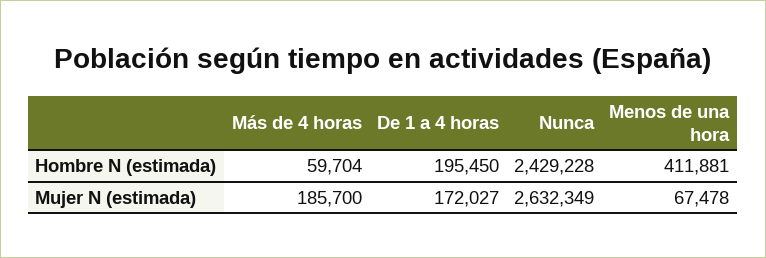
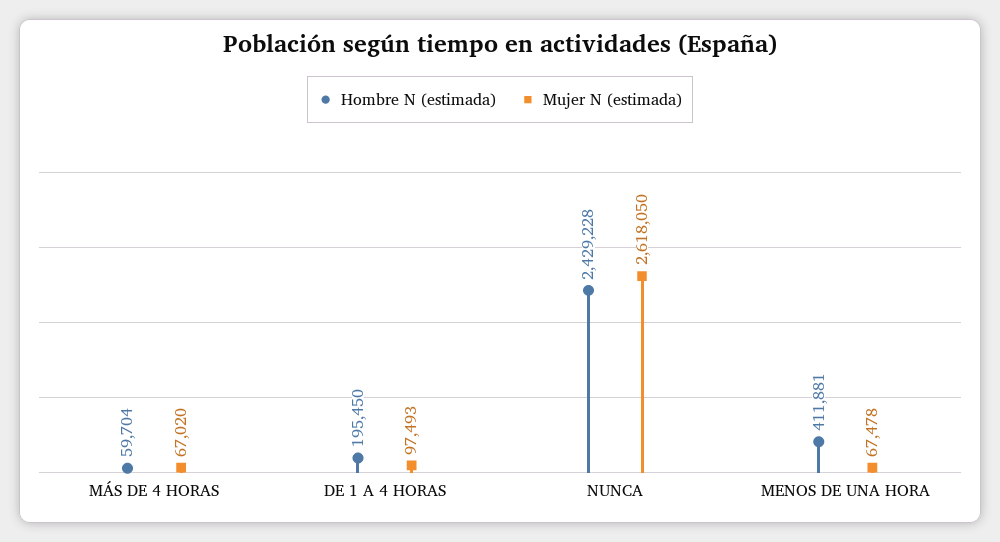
  {
    "Hombre N (estimada)": {
      "Más de 4 horas": 59704,
      "De 1 a 4 horas": 195450,
      "Nunca": 2429228,
      "Menos de una hora": 411881
    },
    "Mujer N (estimada)": {
-     "Más de 4 horas": 185700,
+     "Más de 4 horas": 67020,
-     "De 1 a 4 horas": 172027,
+     "De 1 a 4 horas": 97493,
-     "Nunca": 2632349,
+     "Nunca": 2618050,
      "Menos de una hora": 67478
    }
  }

